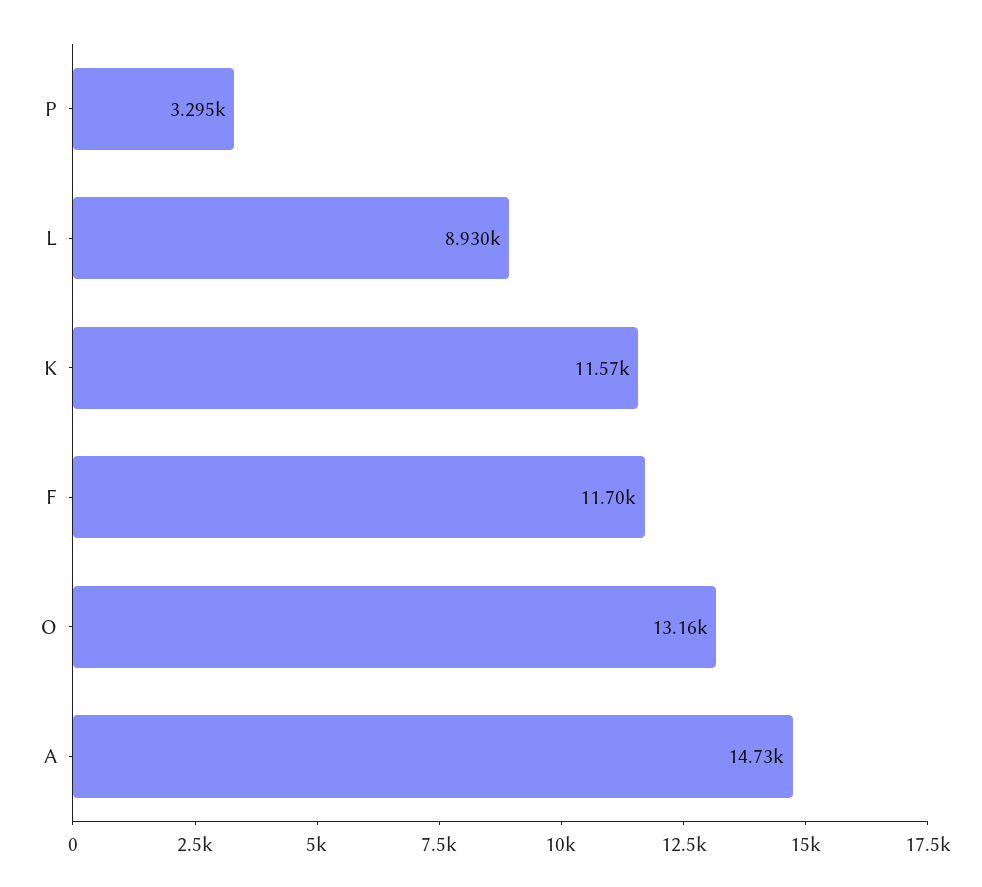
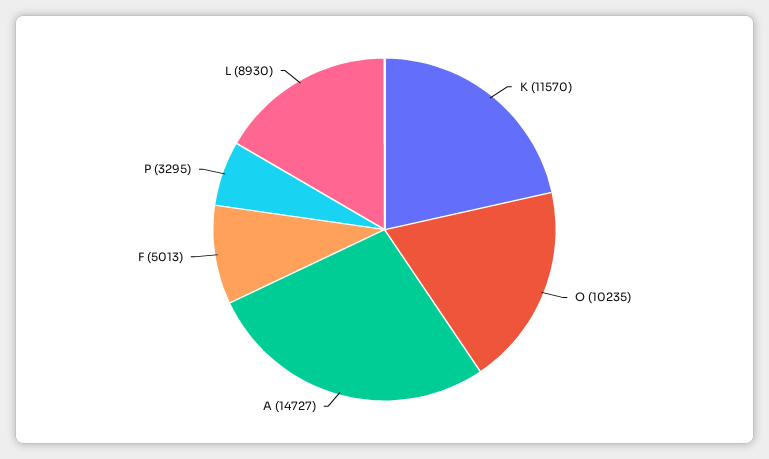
  {
    "P": 3295,
    "L": 8930,
    "K": 11570,
-   "F": 11700,
+   "F": 5013,
-   "O": 13160,
+   "O": 10235,
    "A": 14727
  }

